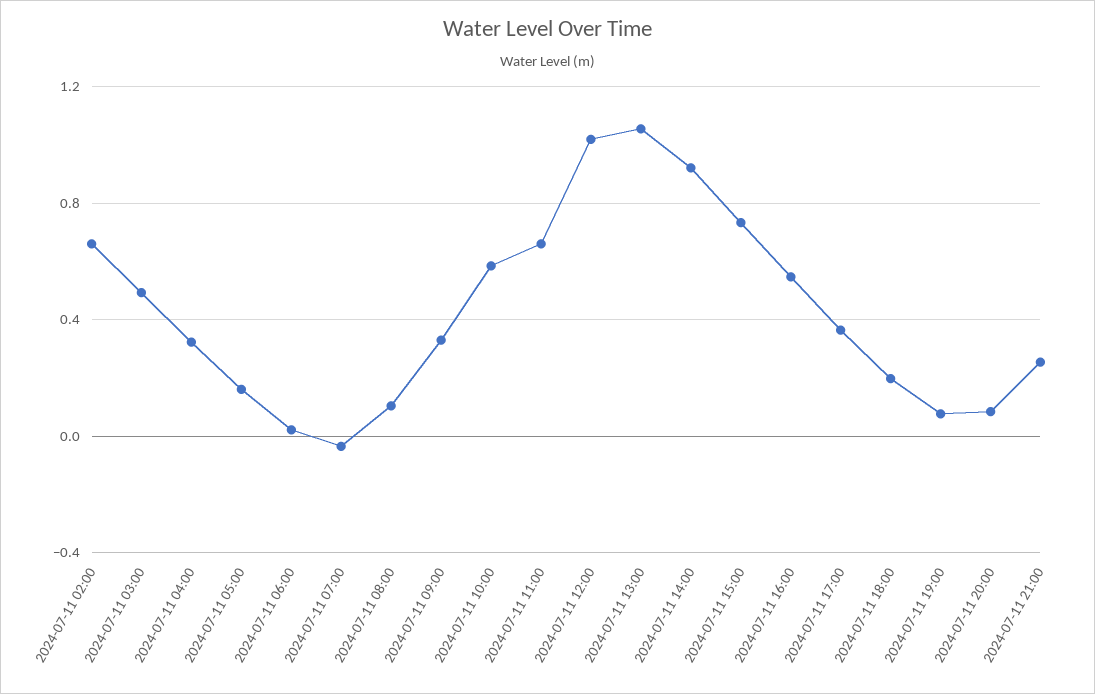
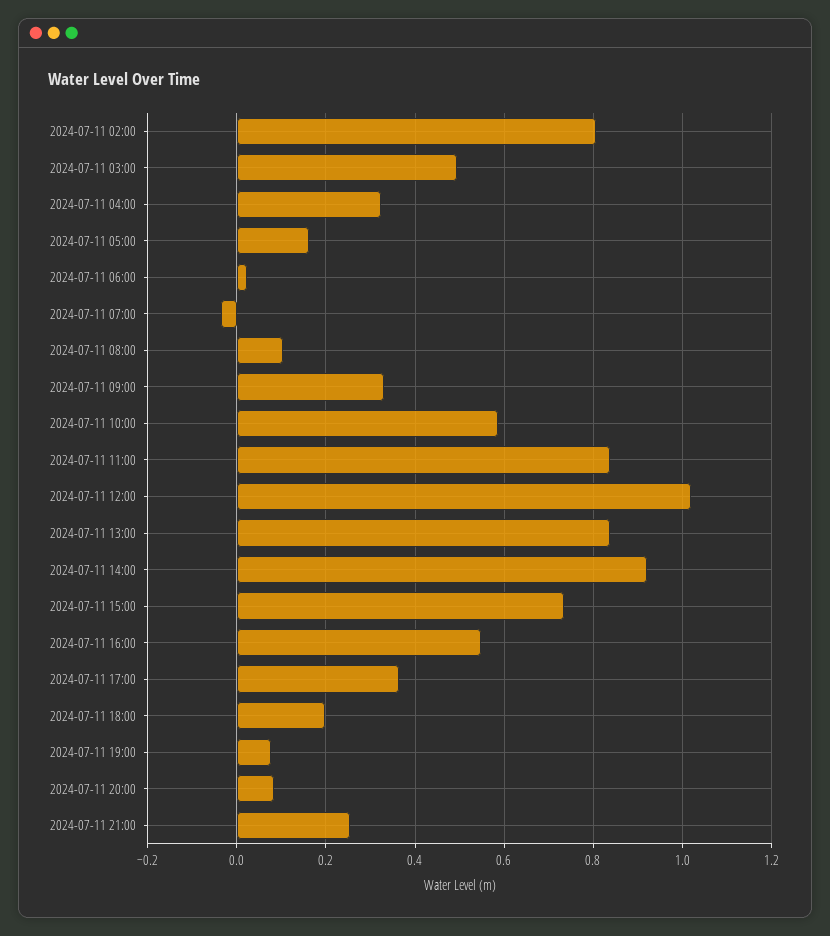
  {
-   "2024-07-11 02:00": 0.65,
+   "2024-07-11 02:00": 0.8,
    "2024-07-11 03:00": 0.5,
    "2024-07-11 04:00": 0.32,
    "2024-07-11 05:00": 0.16,
    "2024-07-11 06:00": 0.02,
    "2024-07-11 07:00": -0.04,
    "2024-07-11 08:00": 0.1,
    "2024-07-11 09:00": 0.34,
    "2024-07-11 10:00": 0.58,
-   "2024-07-11 11:00": 0.65,
+   "2024-07-11 11:00": 0.84,
    "2024-07-11 12:00": 1.02,
-   "2024-07-11 13:00": 1.05,
+   "2024-07-11 13:00": 0.84,
    "2024-07-11 14:00": 0.92,
    "2024-07-11 15:00": 0.74,
    "2024-07-11 16:00": 0.54,
    "2024-07-11 17:00": 0.36,
    "2024-07-11 18:00": 0.2,
    "2024-07-11 19:00": 0.08,
    "2024-07-11 20:00": 0.08,
    "2024-07-11 21:00": 0.26
  }

